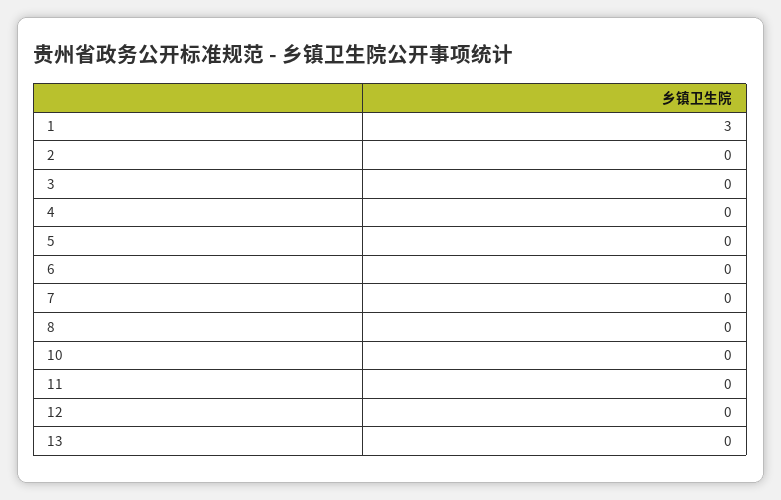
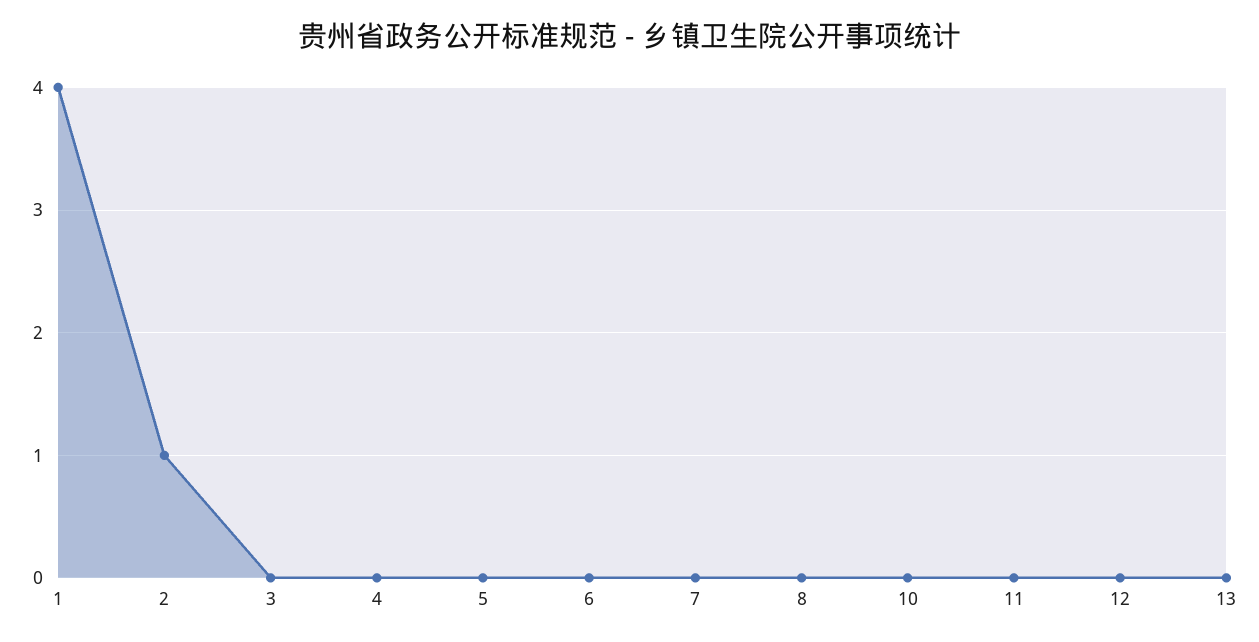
  {
-   "1": 3,
+   "1": 4,
-   "2": 0,
+   "2": 1,
    "3": 0,
    "4": 0,
    "5": 0,
    "6": 0,
    "7": 0,
    "8": 0,
    "10": 0,
    "11": 0,
    "12": 0,
    "13": 0
  }

